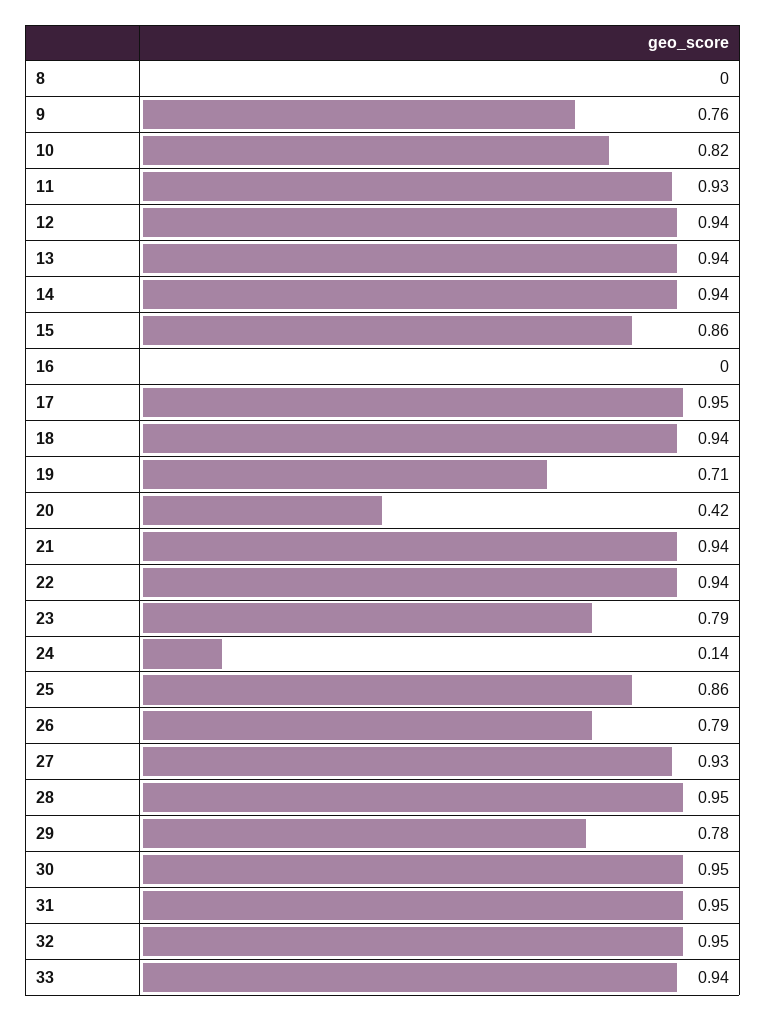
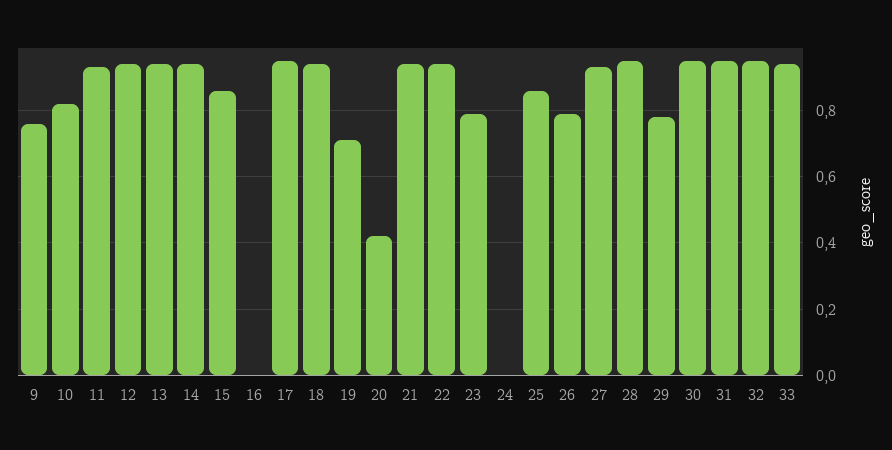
  {
-   "8": 0,
    "9": 0.76,
    "10": 0.82,
    "11": 0.93,
    "12": 0.94,
    "13": 0.94,
    "14": 0.94,
    "15": 0.86,
    "16": 0,
    "17": 0.95,
    "18": 0.94,
    "19": 0.71,
    "20": 0.42,
    "21": 0.94,
    "22": 0.94,
    "23": 0.79,
-   "24": 0.14,
+   "24": 0,
    "25": 0.86,
    "26": 0.79,
    "27": 0.93,
    "28": 0.95,
    "29": 0.78,
    "30": 0.95,
    "31": 0.95,
    "32": 0.95,
    "33": 0.94
  }

